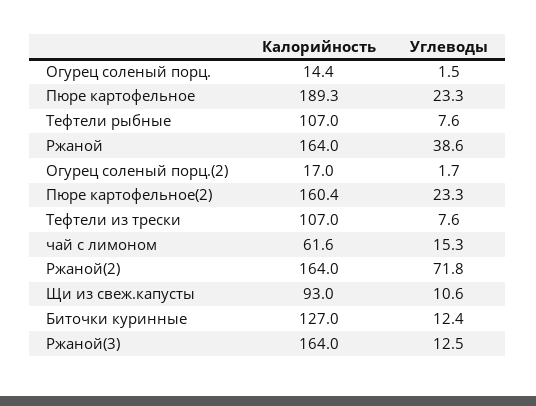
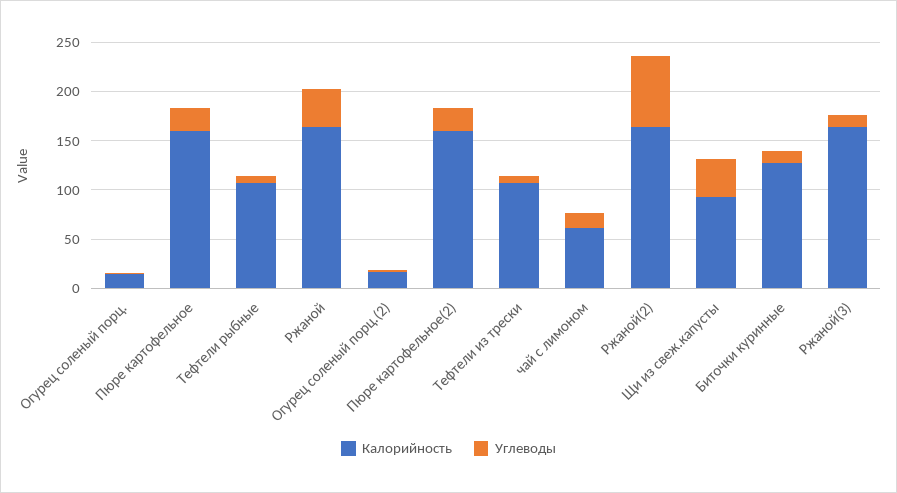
  {
    "Калорийность": {
      "Огурец соленый порц.": 14.4,
-     "Пюре картофельное": 189.3,
+     "Пюре картофельное": 160,
      "Тефтели рыбные": 107,
      "Ржаной": 164,
      "Огурец соленый порц.(2)": 17,
      "Пюре картофельное(2)": 160.4,
      "Тефтели из трески": 107,
      "чай с лимоном": 61.6,
      "Ржаной(2)": 164,
      "Щи из свеж.капусты": 93,
      "Биточки куринные": 127,
      "Ржаной(3)": 164
    },
    "Углеводы": {
      "Огурец соленый порц.": 1.5,
      "Пюре картофельное": 23.3,
      "Тефтели рыбные": 7.6,
      "Ржаной": 38.6,
      "Огурец соленый порц.(2)": 1.7,
      "Пюре картофельное(2)": 23.3,
      "Тефтели из трески": 7.6,
      "чай с лимоном": 15.3,
      "Ржаной(2)": 71.8,
-     "Щи из свеж.капусты": 10.6,
+     "Щи из свеж.капусты": 40,
      "Биточки куринные": 12.4,
      "Ржаной(3)": 12.5
    }
  }

